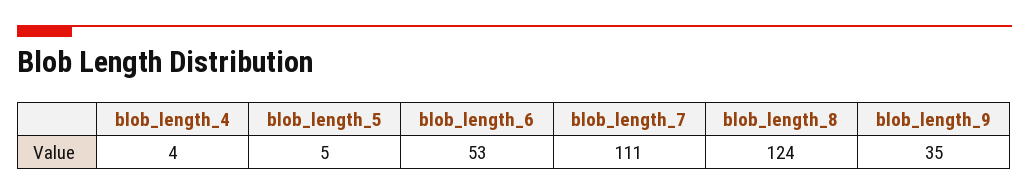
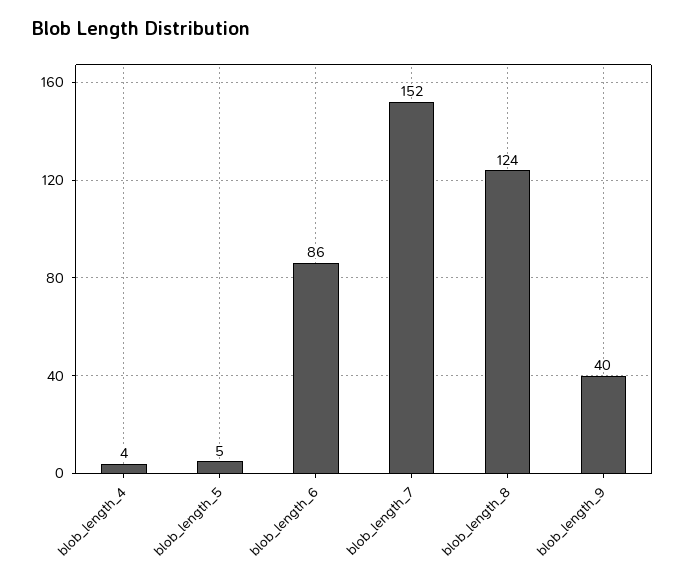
  {
    "blob_length_4": 4,
    "blob_length_5": 5,
-   "blob_length_6": 53,
+   "blob_length_6": 86,
-   "blob_length_7": 111,
+   "blob_length_7": 152,
    "blob_length_8": 124,
-   "blob_length_9": 35
+   "blob_length_9": 40
  }

